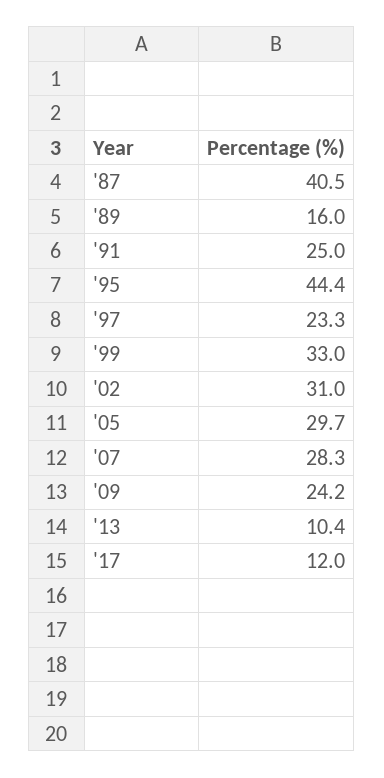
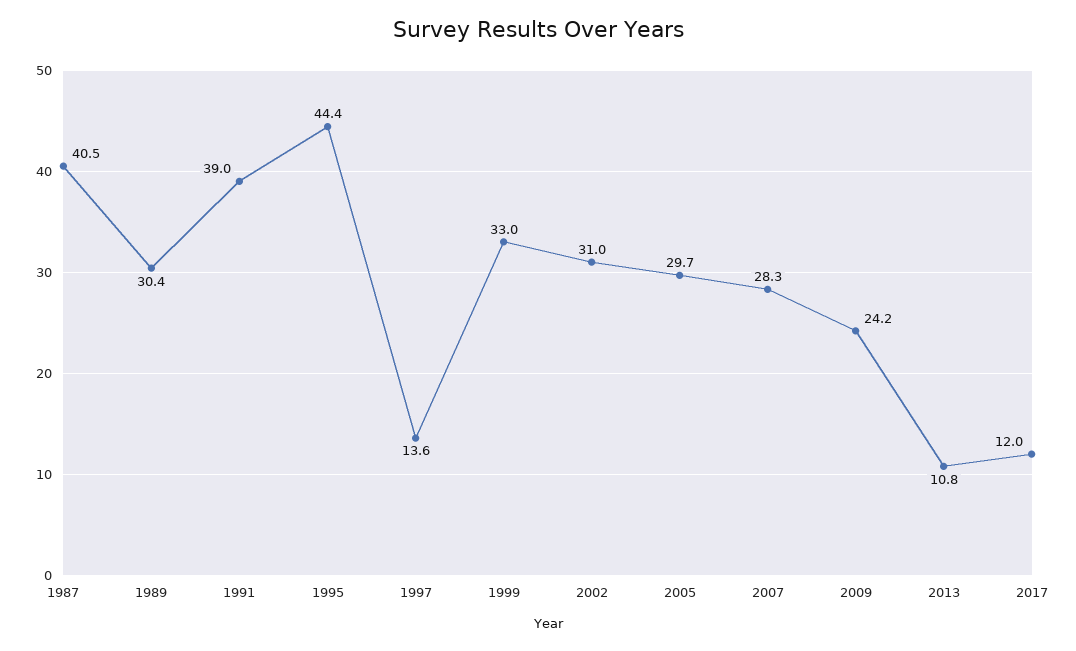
  {
    "'87": 40.5,
-   "'89": 16,
+   "'89": 30.4,
-   "'91": 25,
+   "'91": 39,
    "'95": 44.4,
-   "'97": 23.3,
+   "'97": 13.6,
    "'99": 33,
    "'02": 31,
    "'05": 29.7,
    "'07": 28.3,
    "'09": 24.2,
-   "'13": 10.4,
+   "'13": 10.8,
    "'17": 12
  }

